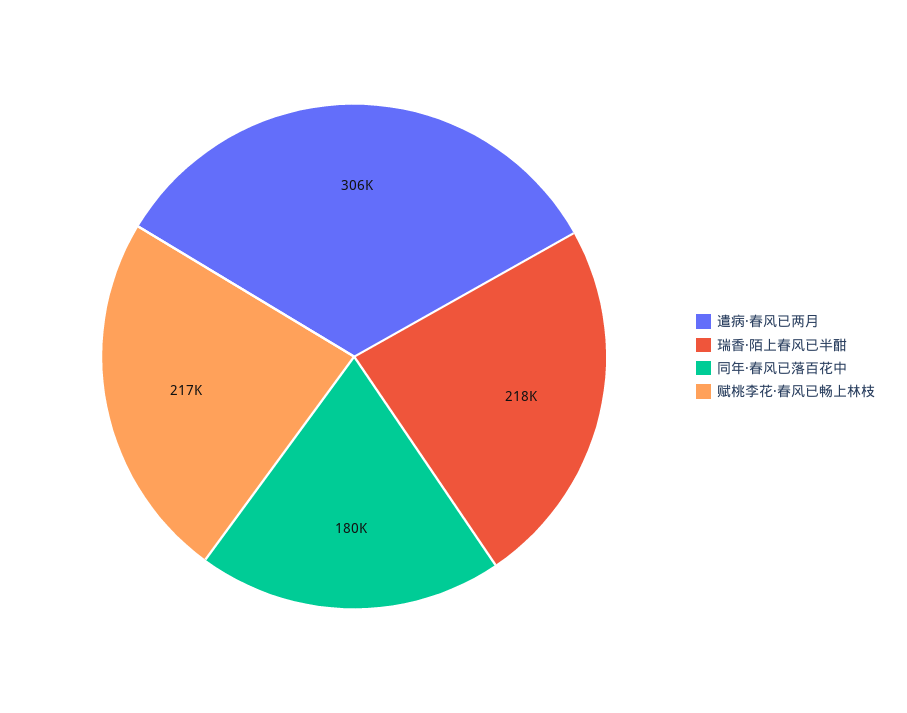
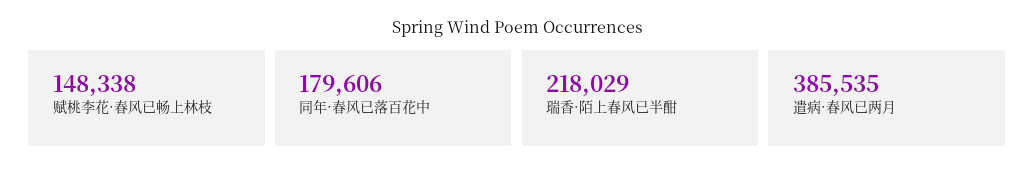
  {
-   "遣病·春风已两月": 306000,
+   "遣病·春风已两月": 385535,
    "瑞香·陌上春风已半酣": 218029,
    "同年·春风已落百花中": 179606,
-   "赋桃李花·春风已畅上林枝": 217000
+   "赋桃李花·春风已畅上林枝": 148338
  }

